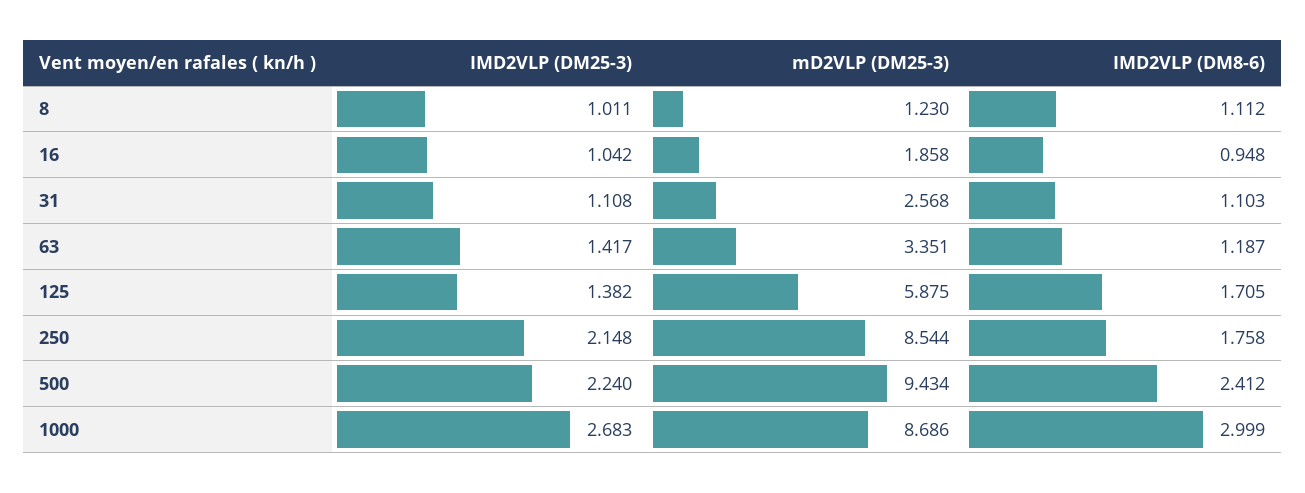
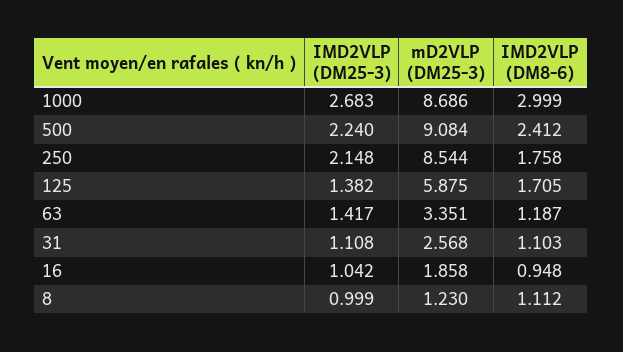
  {
    "IMD2VLP (DM25-3)": {
-     "8": 1.011,
+     "8": 0.999,
      "16": 1.042,
      "31": 1.108,
      "63": 1.417,
      "125": 1.382,
      "250": 2.148,
      "500": 2.24,
      "1000": 2.683
    },
    "mD2VLP (DM25-3)": {
      "8": 1.23,
      "16": 1.858,
      "31": 2.568,
      "63": 3.351,
      "125": 5.875,
      "250": 8.544,
-     "500": 9.434,
+     "500": 9.084,
      "1000": 8.686
    },
    "IMD2VLP (DM8-6)": {
      "8": 1.112,
      "16": 0.948,
      "31": 1.103,
      "63": 1.187,
      "125": 1.705,
      "250": 1.758,
      "500": 2.412,
      "1000": 2.999
    }
  }

